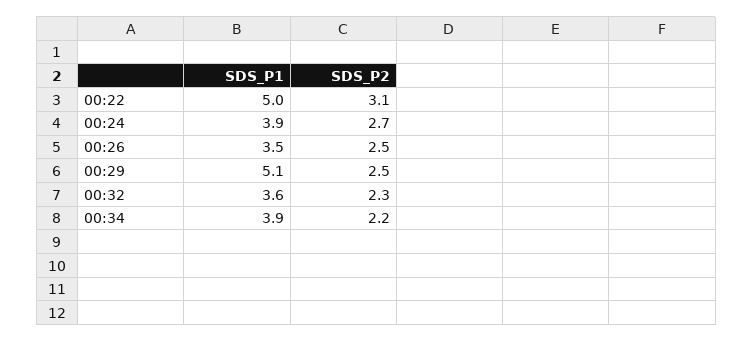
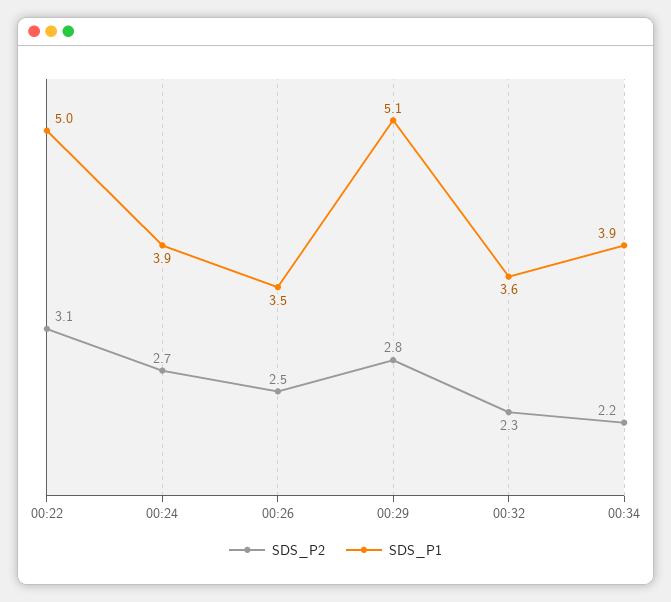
  {
    "SDS_P1": {
      "00:22": 5,
      "00:24": 3.9,
      "00:26": 3.5,
      "00:29": 5.1,
      "00:32": 3.6,
      "00:34": 3.9
    },
    "SDS_P2": {
      "00:22": 3.1,
      "00:24": 2.7,
      "00:26": 2.5,
-     "00:29": 2.5,
+     "00:29": 2.8,
      "00:32": 2.3,
      "00:34": 2.2
    }
  }

